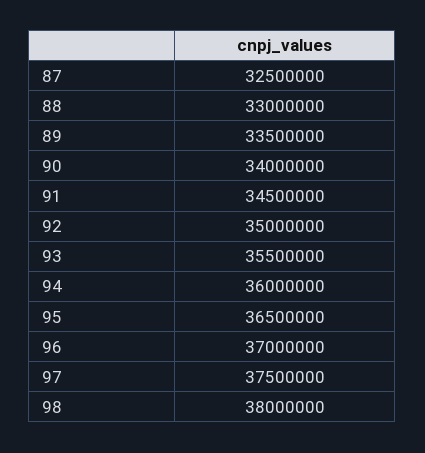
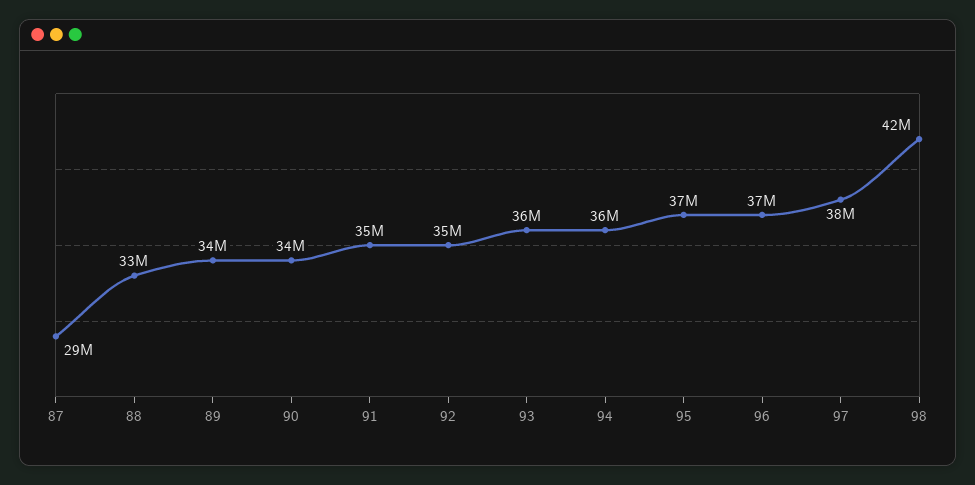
  {
-   "87": 32500000,
+   "87": 29000000,
    "88": 33000000,
    "89": 33500000,
    "90": 34000000,
    "91": 34500000,
    "92": 35000000,
    "93": 35500000,
    "94": 36000000,
    "95": 36500000,
    "96": 37000000,
    "97": 37500000,
-   "98": 38000000
+   "98": 42000000
  }

